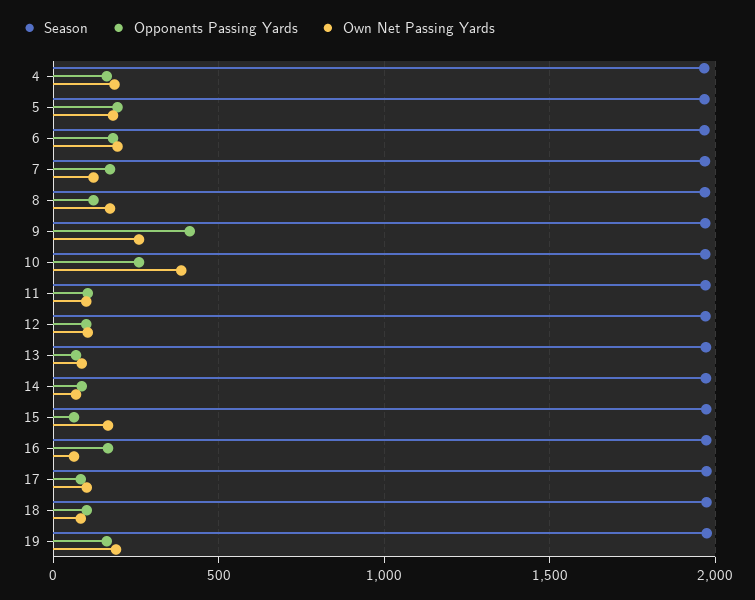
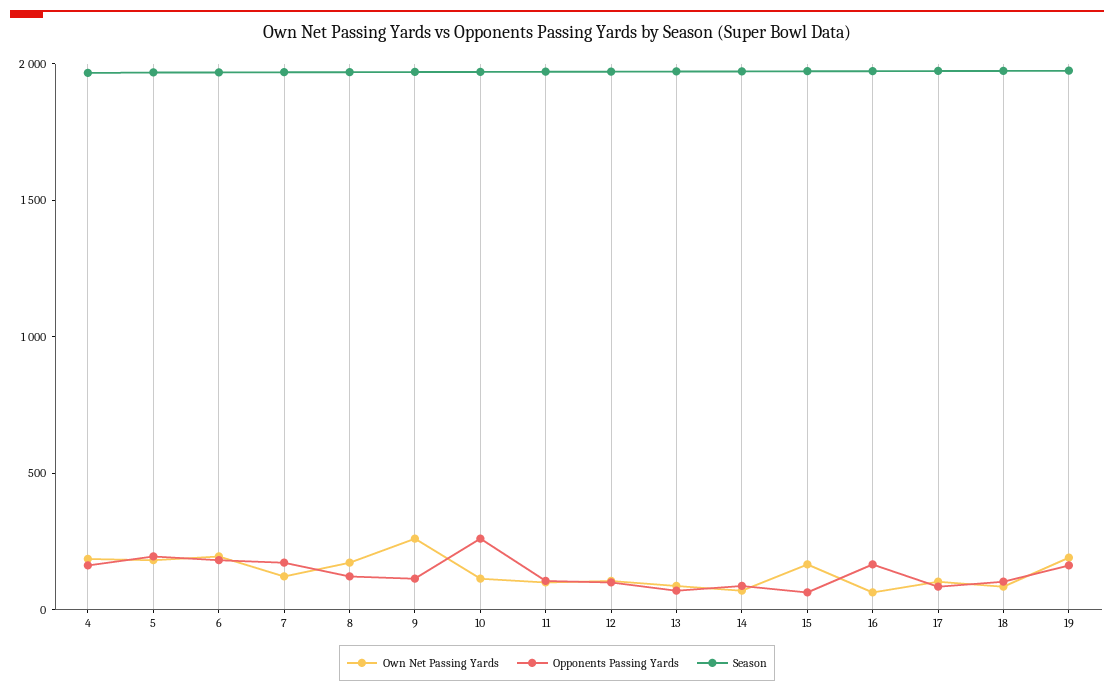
  {
    "Season": {
      "4": 1950,
      "5": 1950,
      "6": 1950,
      "7": 1950,
      "8": 1950,
      "9": 1950,
      "10": 1950,
      "11": 1950,
      "12": 1950,
      "13": 1950,
      "14": 1950,
      "15": 1950,
      "16": 1950,
      "17": 1950,
      "18": 1950,
      "19": 2000
    },
    "Opponents Passing Yards": {
      "4": 150,
      "5": 200,
      "6": 200,
      "7": 150,
      "8": 100,
-     "9": 400,
+     "9": 100,
      "10": 250,
      "11": 100,
      "12": 100,
      "13": 50,
      "14": 100,
      "15": 50,
      "16": 150,
      "17": 100,
      "18": 100,
      "19": 150
    },
    "Own Net Passing Yards": {
      "4": 200,
      "5": 200,
      "6": 200,
      "7": 100,
      "8": 150,
      "9": 250,
-     "10": 400,
+     "10": 100,
      "11": 100,
      "12": 100,
      "13": 100,
      "14": 50,
      "15": 150,
      "16": 50,
      "17": 100,
      "18": 100,
      "19": 200
    }
  }

